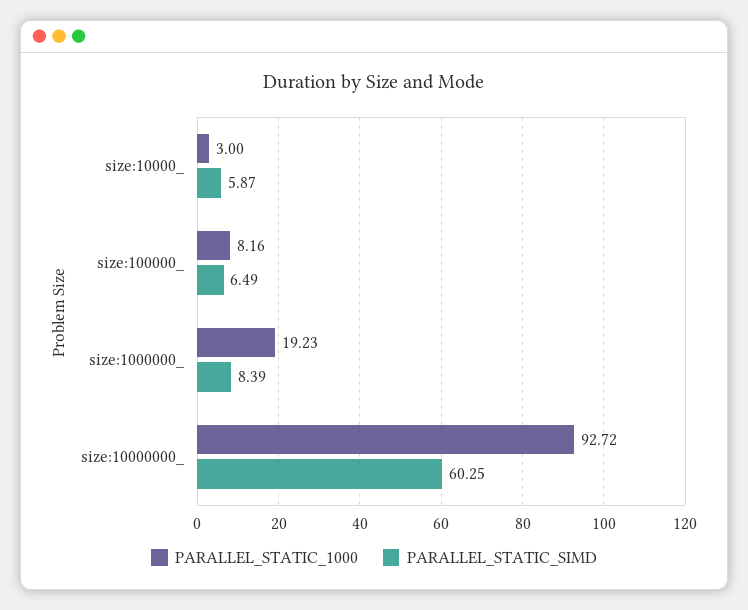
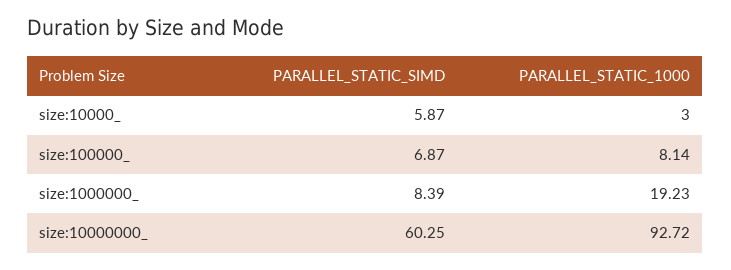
  {
    "PARALLEL_STATIC_1000": {
      "size:10000_": 3,
-     "size:100000_": 8.16,
+     "size:100000_": 8.14,
      "size:1000000_": 19.23,
      "size:10000000_": 92.72
    },
    "PARALLEL_STATIC_SIMD": {
      "size:10000_": 5.87,
-     "size:100000_": 6.49,
+     "size:100000_": 6.87,
      "size:1000000_": 8.39,
      "size:10000000_": 60.25
    }
  }

